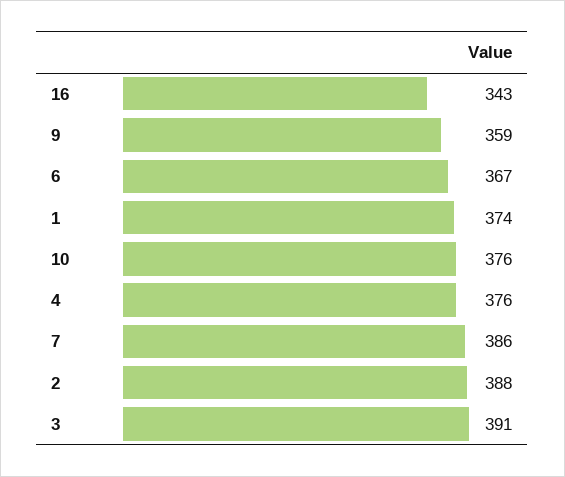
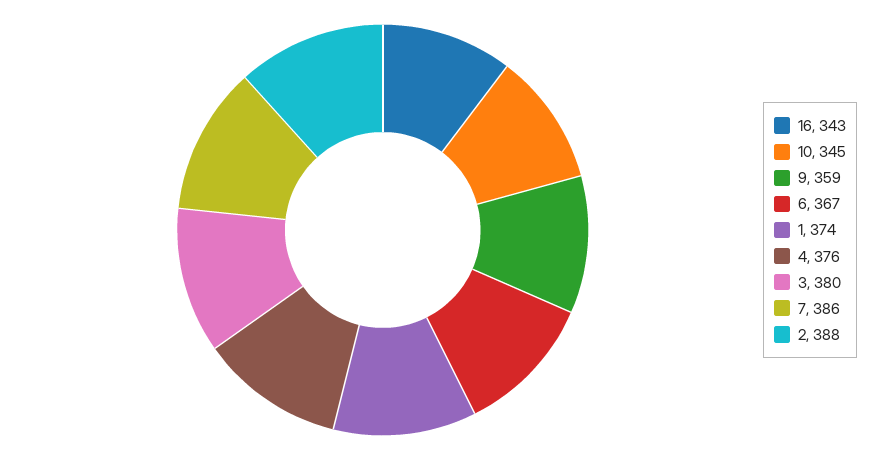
  {
    "16": 343,
    "9": 359,
    "6": 367,
    "1": 374,
-   "10": 376,
+   "10": 345,
    "4": 376,
    "7": 386,
    "2": 388,
-   "3": 391
+   "3": 380
  }

